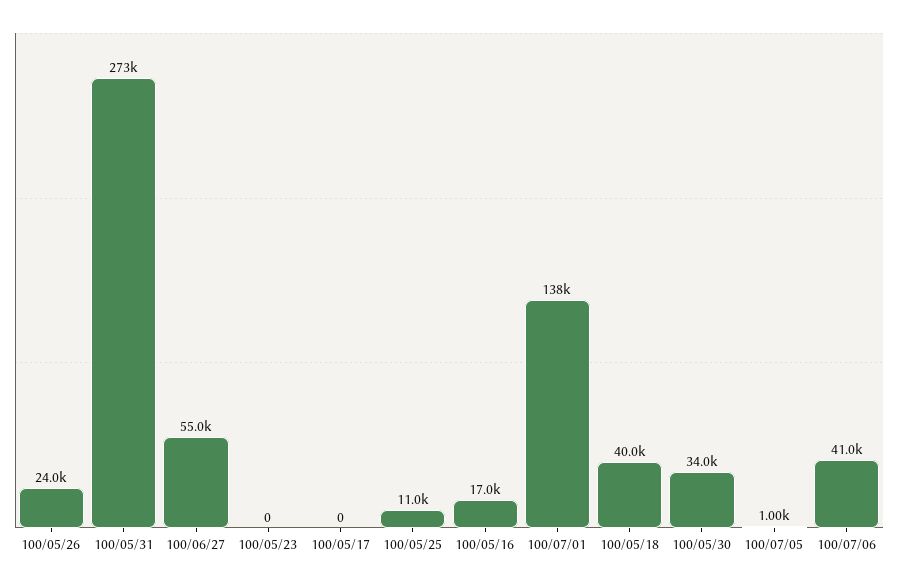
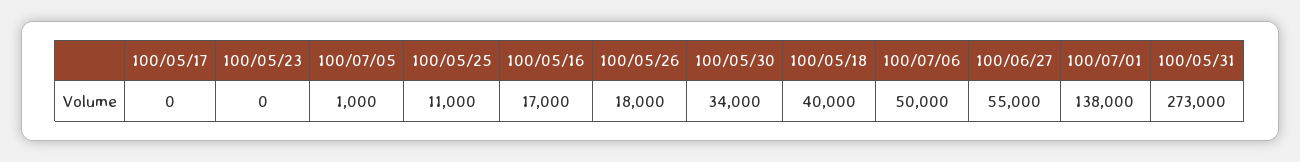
  {
-   "100/05/26": 24000,
+   "100/05/26": 18000,
    "100/05/31": 273000,
    "100/06/27": 55000,
    "100/05/23": 0,
    "100/05/17": 0,
    "100/05/25": 11000,
    "100/05/16": 17000,
    "100/07/01": 138000,
    "100/05/18": 40000,
    "100/05/30": 34000,
    "100/07/05": 1000,
-   "100/07/06": 41000
+   "100/07/06": 50000
  }

